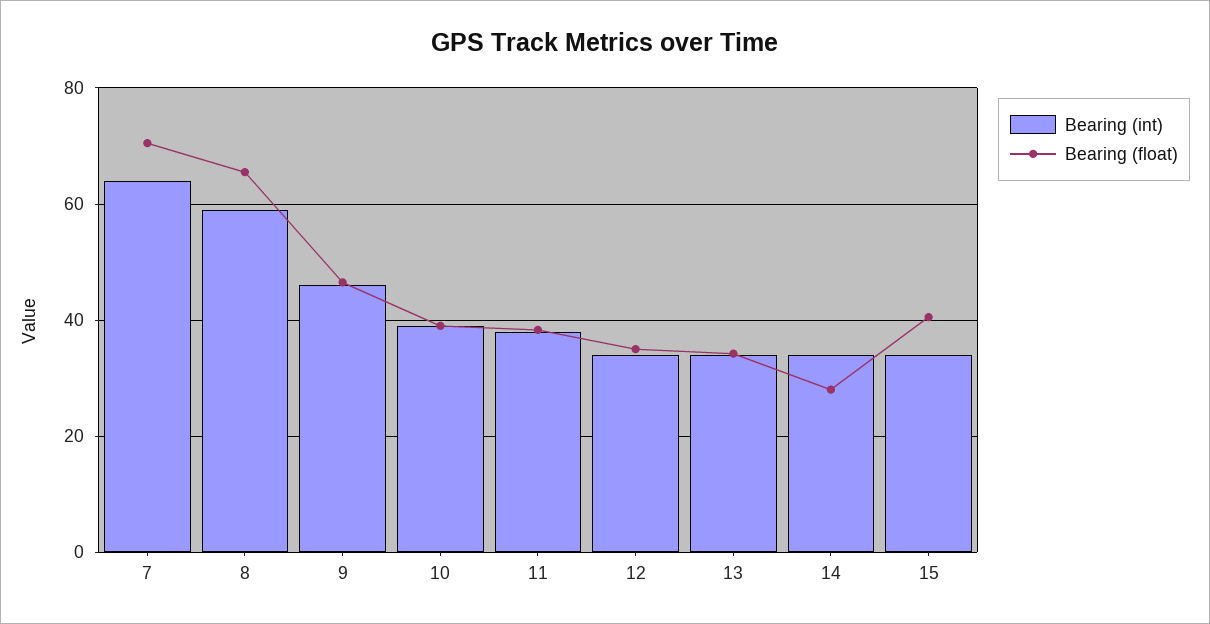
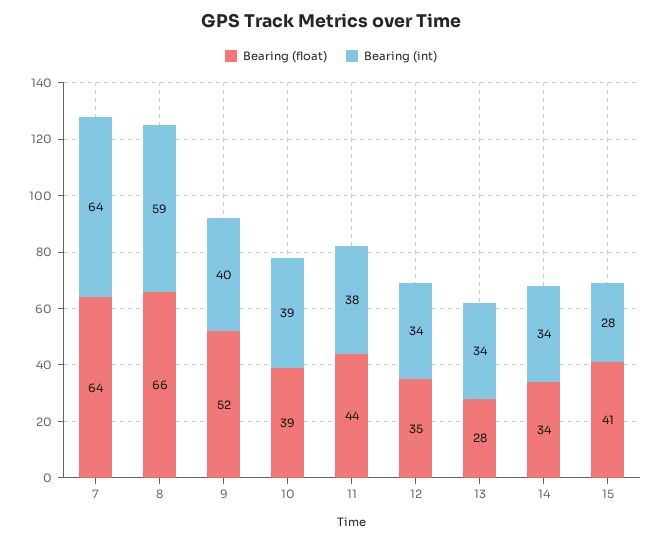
  {
    "Bearing (int)": {
      "7": 64,
      "8": 59,
-     "9": 46,
+     "9": 40,
      "10": 39,
      "11": 38,
      "12": 34,
      "13": 34,
      "14": 34,
-     "15": 34
+     "15": 28
    },
    "Bearing (float)": {
-     "7": 70,
+     "7": 64,
      "8": 66,
-     "9": 46,
+     "9": 52,
      "10": 39,
-     "11": 38,
+     "11": 44,
      "12": 35,
-     "13": 34,
+     "13": 28,
-     "14": 28,
+     "14": 34,
      "15": 41
    }
  }

